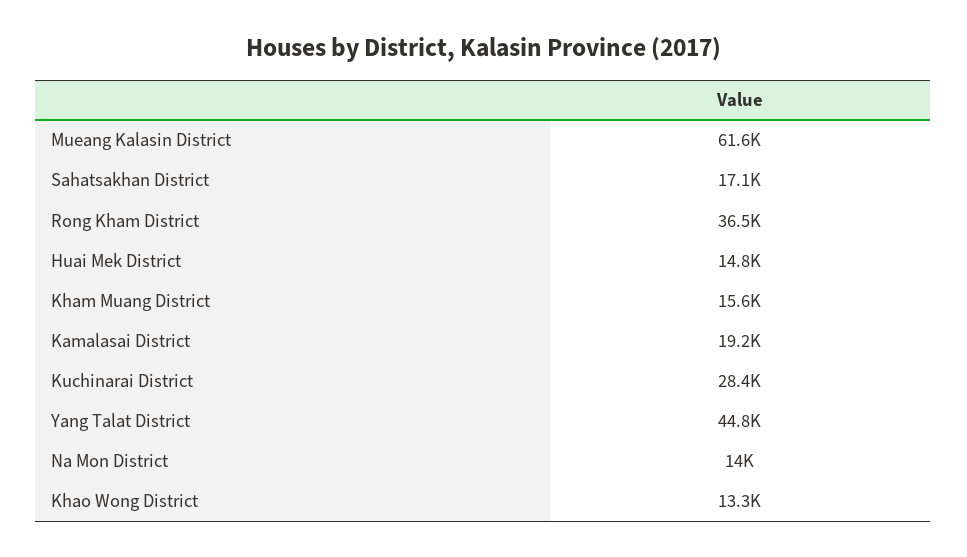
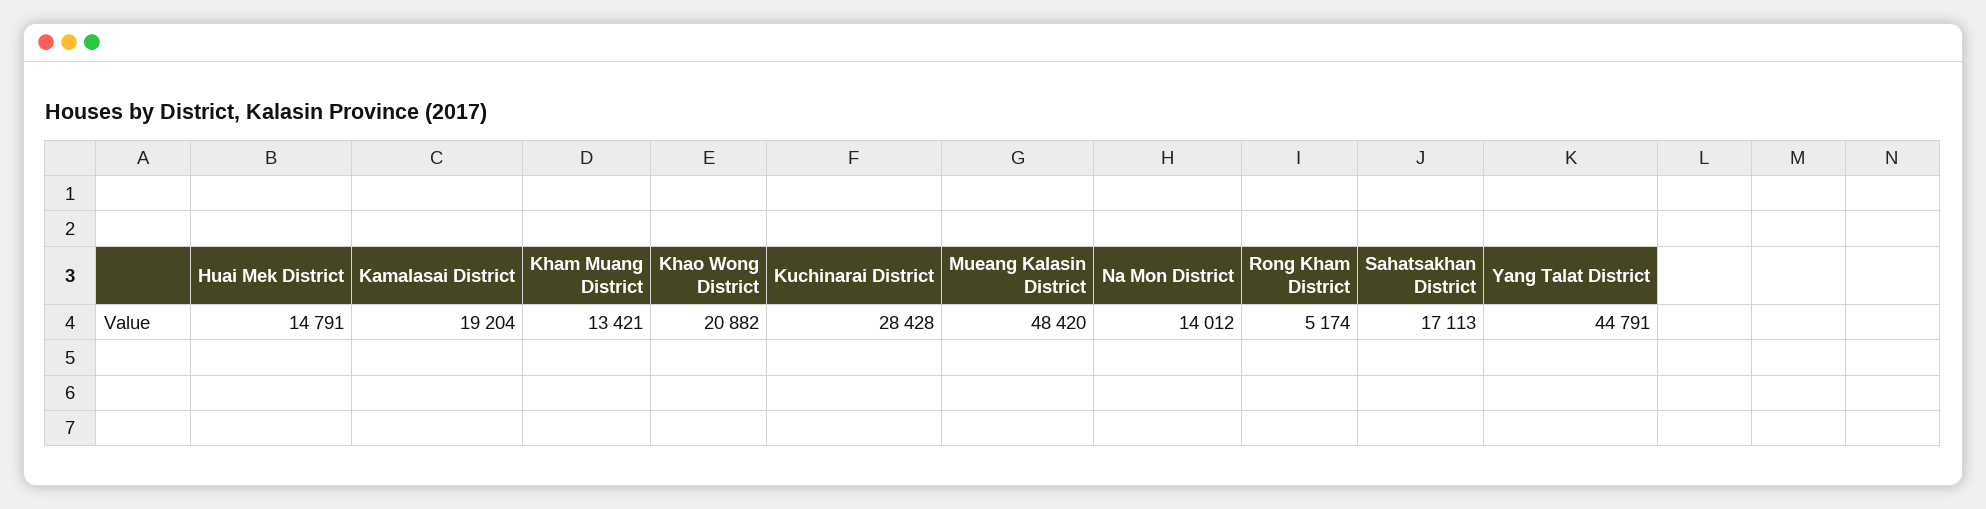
  {
-   "Mueang Kalasin District": 61600,
+   "Mueang Kalasin District": 48420,
    "Sahatsakhan District": 17113,
-   "Rong Kham District": 36500,
+   "Rong Kham District": 5174,
    "Huai Mek District": 14791,
-   "Kham Muang District": 15600,
+   "Kham Muang District": 13421,
    "Kamalasai District": 19204,
    "Kuchinarai District": 28428,
    "Yang Talat District": 44791,
    "Na Mon District": 14012,
-   "Khao Wong District": 13300
+   "Khao Wong District": 20882
  }

